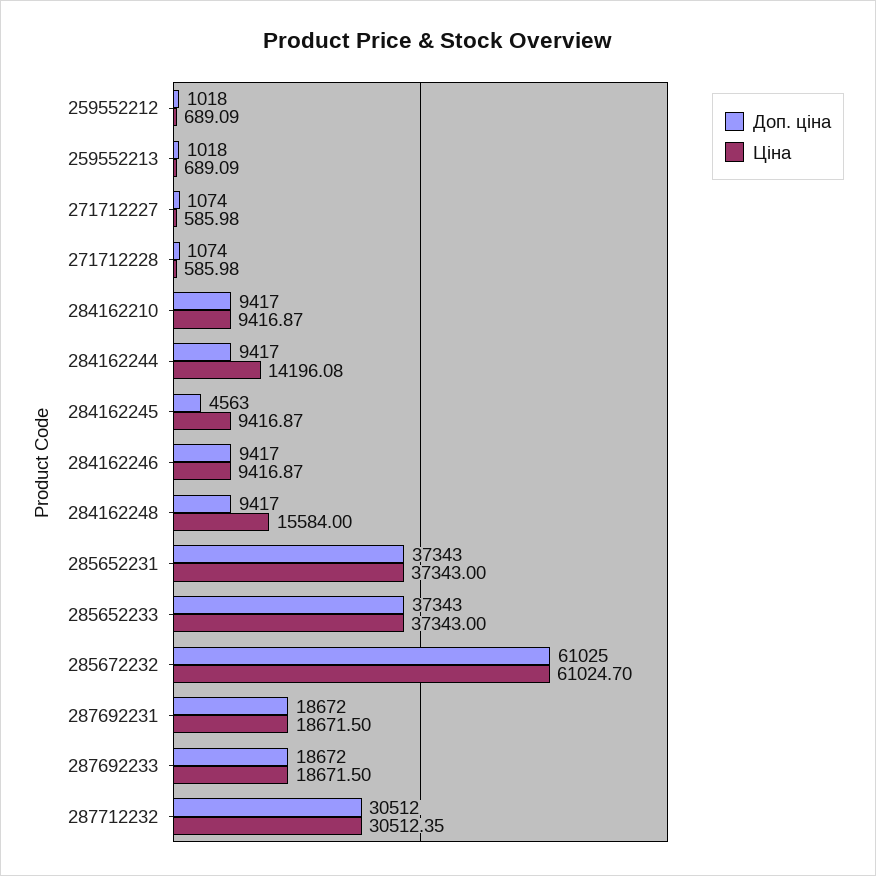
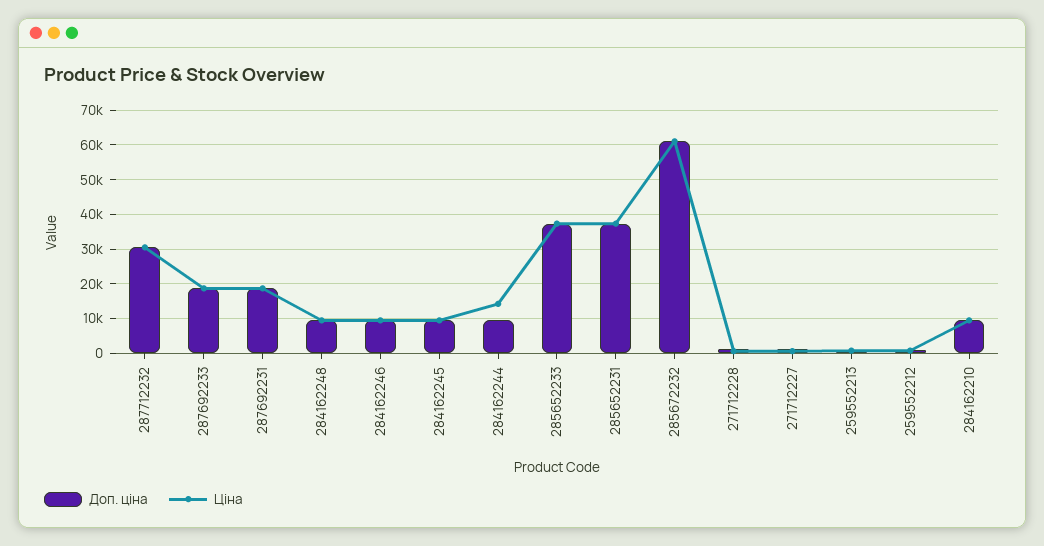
  {
    "Доп. ціна": {
      "259552212": 1018,
      "259552213": 1018,
      "271712227": 1074,
      "271712228": 1074,
      "284162210": 9417,
      "284162244": 9417,
-     "284162245": 4563,
+     "284162245": 10000,
      "284162246": 9417,
      "284162248": 9417,
      "285652231": 37343,
      "285652233": 37343,
      "285672232": 61025,
      "287692231": 18672,
      "287692233": 18672,
      "287712232": 30512
    },
    "Ціна": {
      "259552212": 689.09,
      "259552213": 689.09,
      "271712227": 585.98,
      "271712228": 585.98,
      "284162210": 9416.87,
      "284162244": 14196.08,
      "284162245": 9416.87,
      "284162246": 9416.87,
-     "284162248": 15584,
+     "284162248": 10000,
      "285652231": 37343,
      "285652233": 37343,
      "285672232": 61024.7,
      "287692231": 18671.5,
      "287692233": 18671.5,
      "287712232": 30512.35
    }
  }

